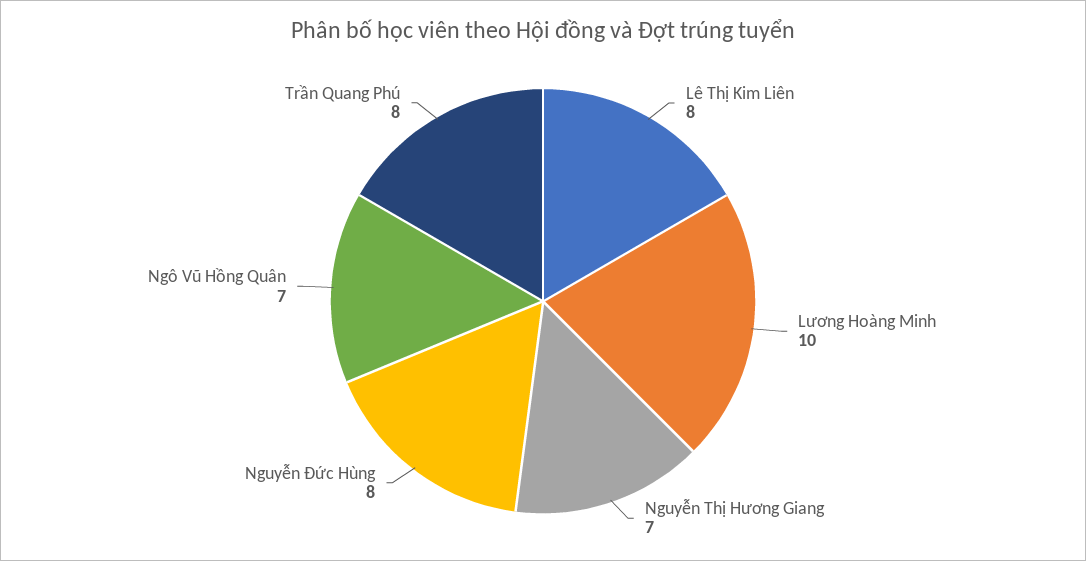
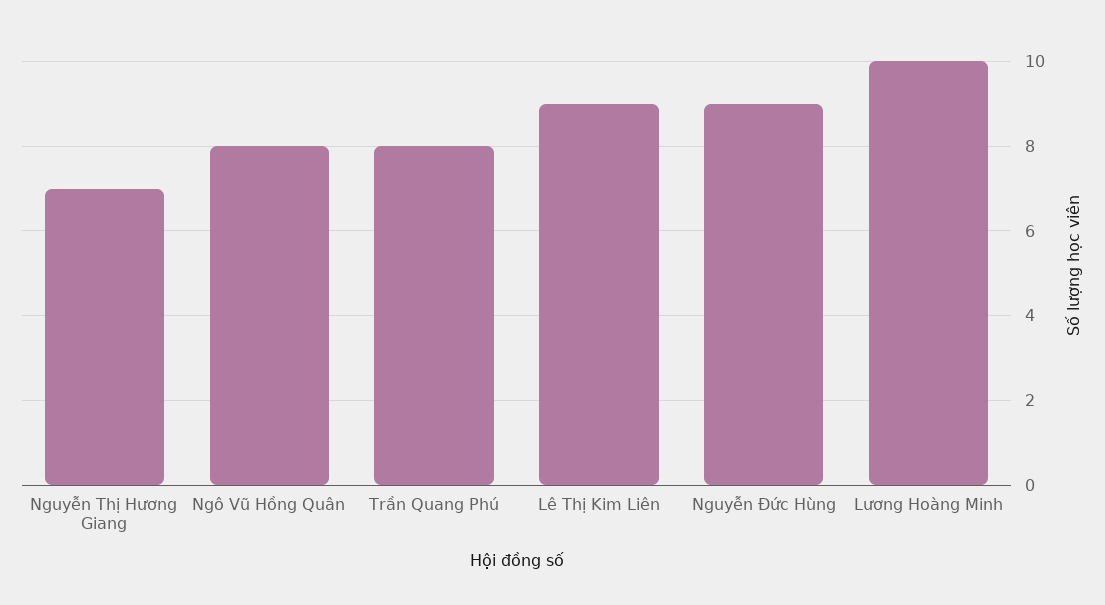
  {
-   "Lê Thị Kim Liên": 8,
+   "Lê Thị Kim Liên": 9,
    "Lương Hoàng Minh": 10,
    "Nguyễn Thị Hương Giang": 7,
-   "Nguyễn Đức Hùng": 8,
+   "Nguyễn Đức Hùng": 9,
-   "Ngô Vũ Hồng Quân": 7,
+   "Ngô Vũ Hồng Quân": 8,
    "Trần Quang Phú": 8
  }

